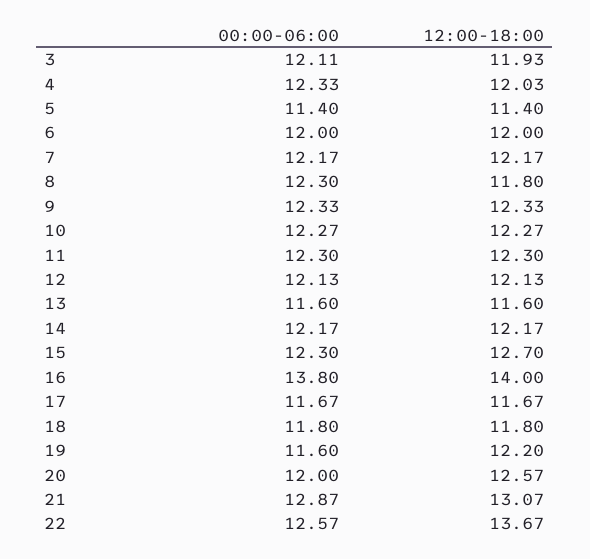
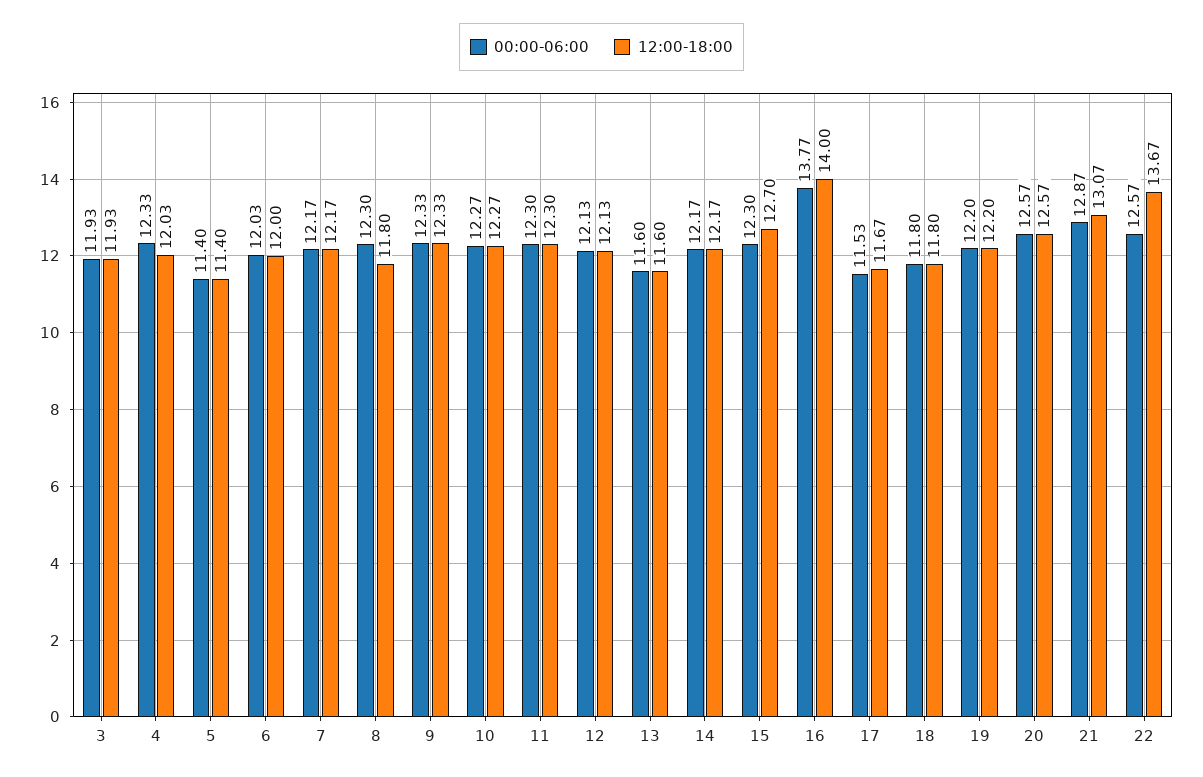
  {
    "00:00-06:00": {
-     "3": 12.11,
+     "3": 11.93,
      "4": 12.33,
      "5": 11.4,
-     "6": 12,
+     "6": 12.03,
      "7": 12.17,
      "8": 12.3,
      "9": 12.33,
      "10": 12.27,
      "11": 12.3,
      "12": 12.13,
      "13": 11.6,
      "14": 12.17,
      "15": 12.3,
-     "16": 13.8,
+     "16": 13.77,
-     "17": 11.67,
+     "17": 11.53,
      "18": 11.8,
-     "19": 11.6,
+     "19": 12.2,
-     "20": 12,
+     "20": 12.57,
      "21": 12.87,
      "22": 12.57
    },
    "12:00-18:00": {
      "3": 11.93,
      "4": 12.03,
      "5": 11.4,
      "6": 12,
      "7": 12.17,
      "8": 11.8,
      "9": 12.33,
      "10": 12.27,
      "11": 12.3,
      "12": 12.13,
      "13": 11.6,
      "14": 12.17,
      "15": 12.7,
      "16": 14,
      "17": 11.67,
      "18": 11.8,
      "19": 12.2,
      "20": 12.57,
      "21": 13.07,
      "22": 13.67
    }
  }

